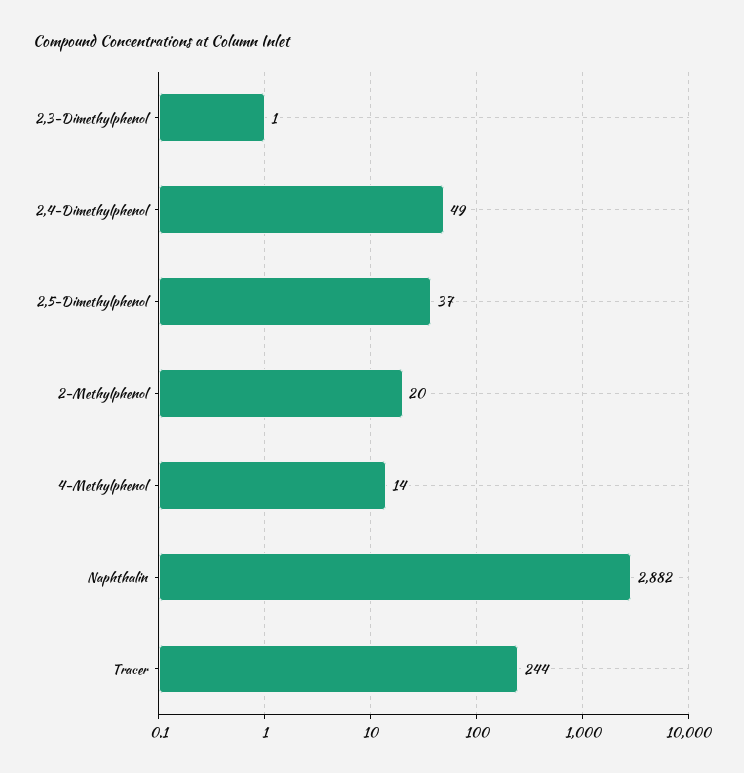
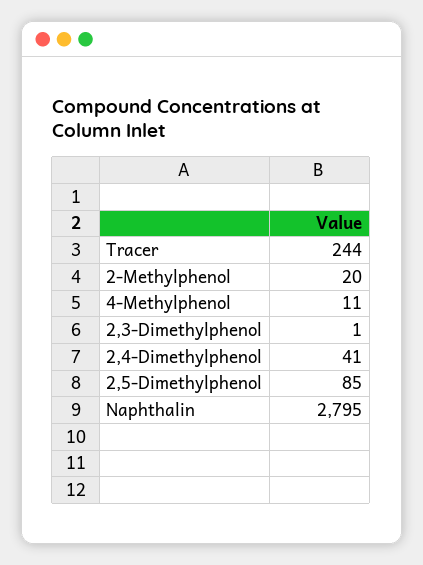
  {
    "2,3-Dimethylphenol": 1,
-   "2,4-Dimethylphenol": 49,
+   "2,4-Dimethylphenol": 41,
-   "2,5-Dimethylphenol": 37,
+   "2,5-Dimethylphenol": 85,
    "2-Methylphenol": 20,
-   "4-Methylphenol": 14,
+   "4-Methylphenol": 11,
-   "Naphthalin": 2882,
+   "Naphthalin": 2795,
    "Tracer": 244
  }

